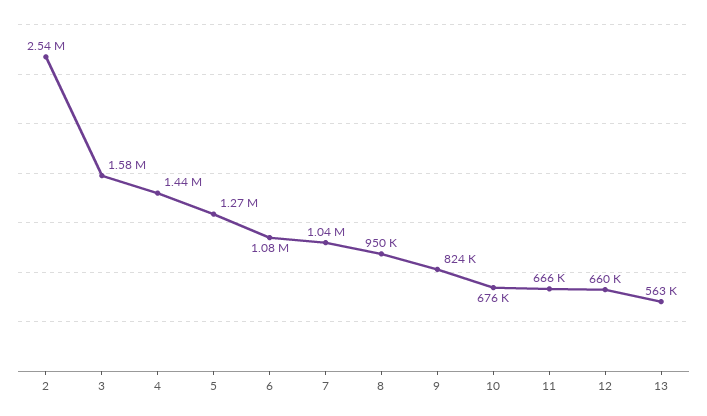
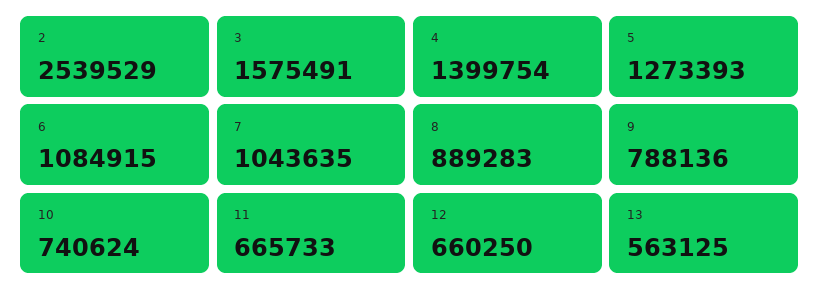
  {
    "2": 2539529,
    "3": 1575491,
-   "4": 1440000,
+   "4": 1399754,
    "5": 1273393,
    "6": 1084915,
    "7": 1043635,
-   "8": 950000,
+   "8": 889283,
-   "9": 824000,
+   "9": 788136,
-   "10": 676000,
+   "10": 740624,
    "11": 665733,
    "12": 660250,
    "13": 563125
  }

